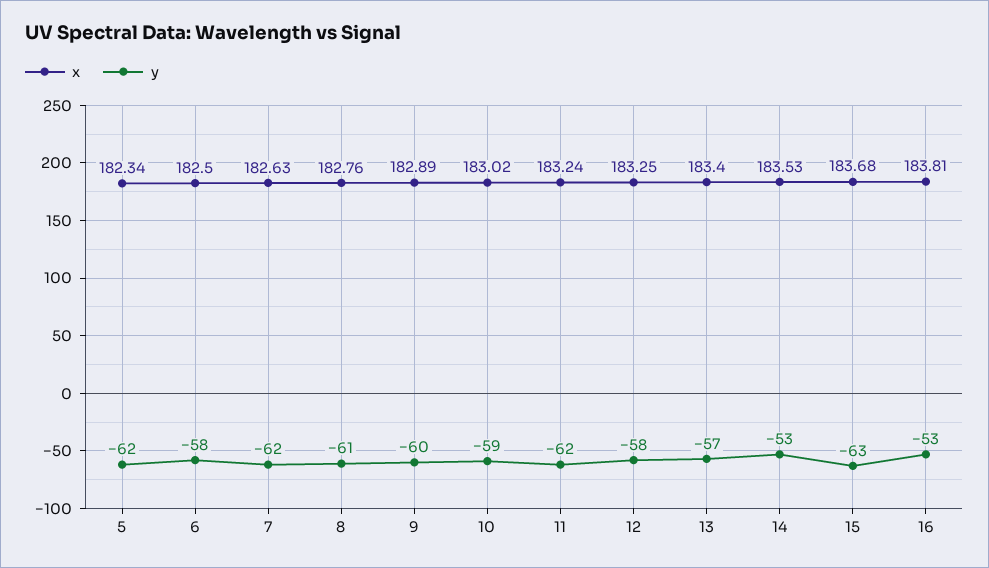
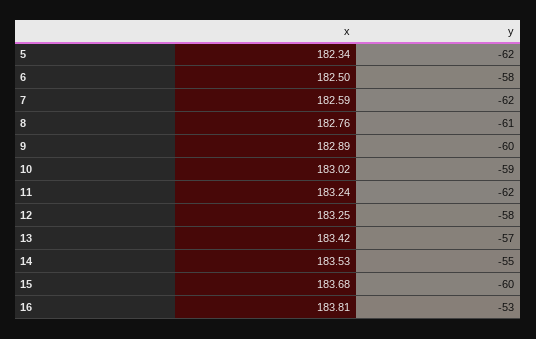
  {
    "x": {
      "5": 182.34,
      "6": 182.5,
-     "7": 182.63,
+     "7": 182.59,
      "8": 182.76,
      "9": 182.89,
      "10": 183.02,
      "11": 183.24,
      "12": 183.25,
-     "13": 183.4,
+     "13": 183.42,
      "14": 183.53,
      "15": 183.68,
      "16": 183.81
    },
    "y": {
      "5": -62,
      "6": -58,
      "7": -62,
      "8": -61,
      "9": -60,
      "10": -59,
      "11": -62,
      "12": -58,
      "13": -57,
-     "14": -53,
+     "14": -55,
-     "15": -63,
+     "15": -60,
      "16": -53
    }
  }

